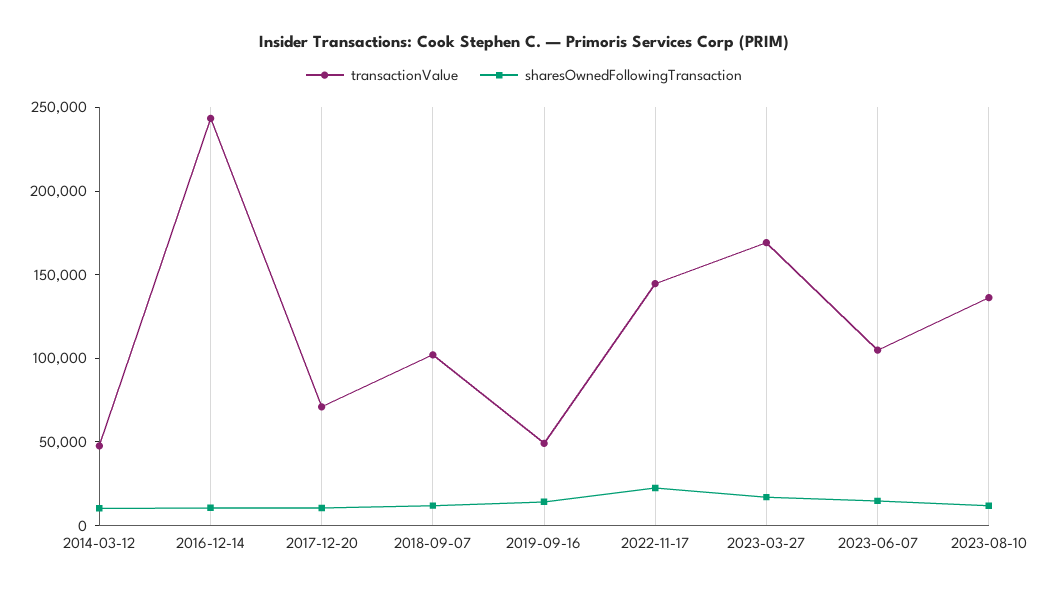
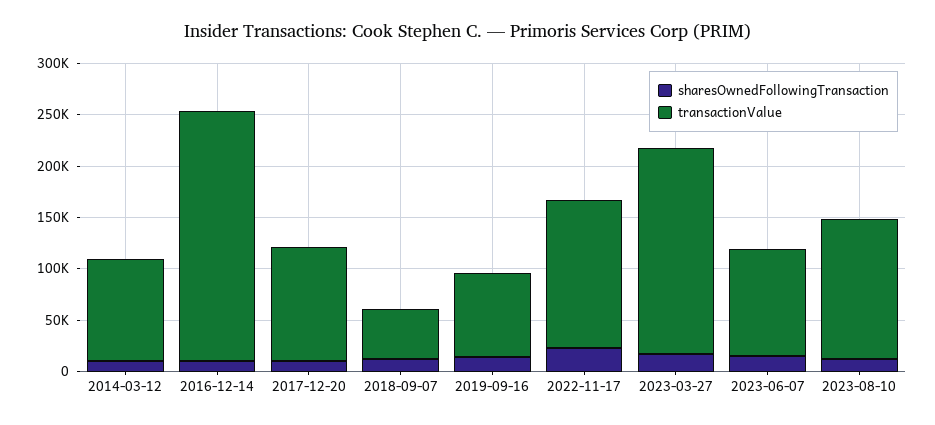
  {
    "transactionValue": {
-     "2014-03-12": 50000,
+     "2014-03-12": 100000,
      "2016-12-14": 240000,
-     "2017-12-20": 70000,
+     "2017-12-20": 110000,
-     "2018-09-07": 100000,
+     "2018-09-07": 50000,
-     "2019-09-16": 50000,
+     "2019-09-16": 80000,
      "2022-11-17": 140000,
-     "2023-03-27": 170000,
+     "2023-03-27": 200000,
      "2023-06-07": 100000,
      "2023-08-10": 140000
    },
    "sharesOwnedFollowingTransaction": {
      "2014-03-12": 10000,
      "2016-12-14": 10000,
      "2017-12-20": 10000,
      "2018-09-07": 10000,
      "2019-09-16": 10000,
      "2022-11-17": 20000,
      "2023-03-27": 20000,
      "2023-06-07": 10000,
      "2023-08-10": 10000
    }
  }

